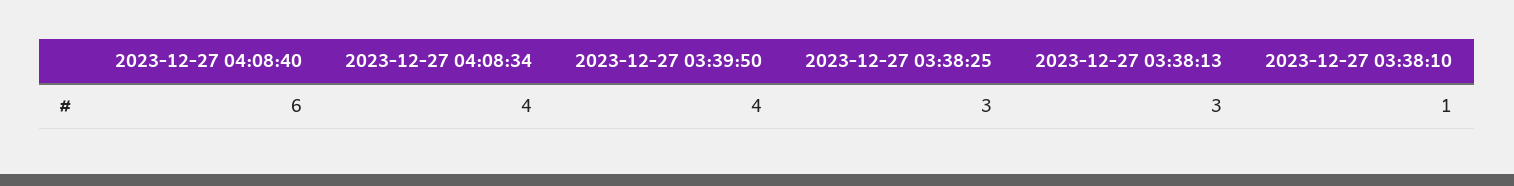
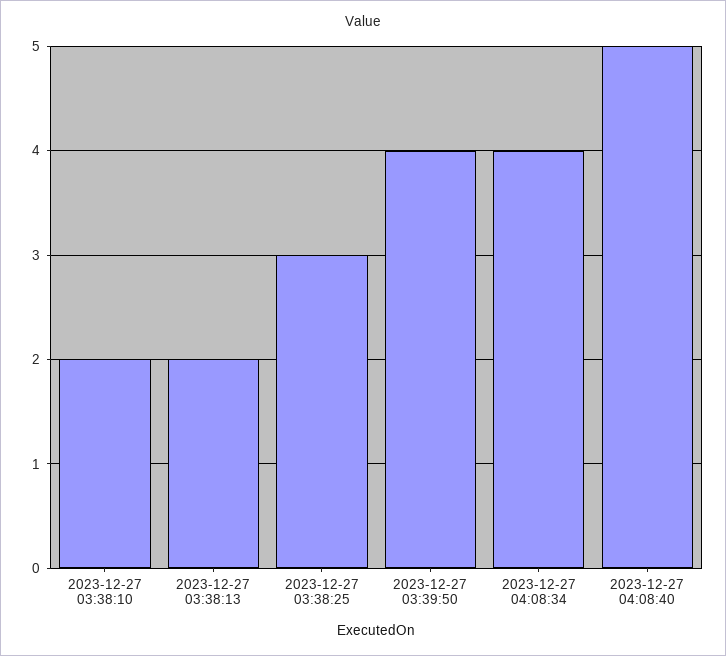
  {
-   "2023-12-27 04:08:40": 6,
+   "2023-12-27 04:08:40": 5,
    "2023-12-27 04:08:34": 4,
    "2023-12-27 03:39:50": 4,
    "2023-12-27 03:38:25": 3,
-   "2023-12-27 03:38:13": 3,
+   "2023-12-27 03:38:13": 2,
-   "2023-12-27 03:38:10": 1
+   "2023-12-27 03:38:10": 2
  }

